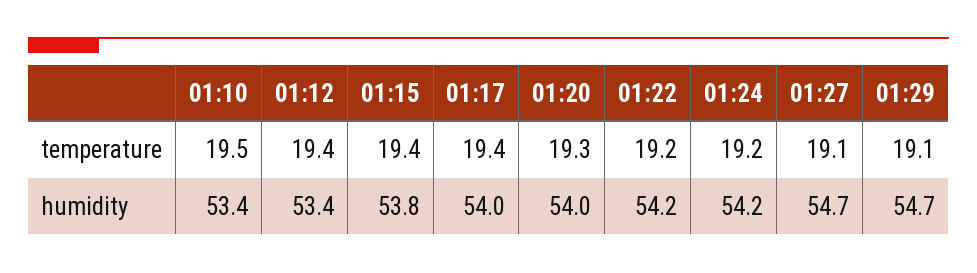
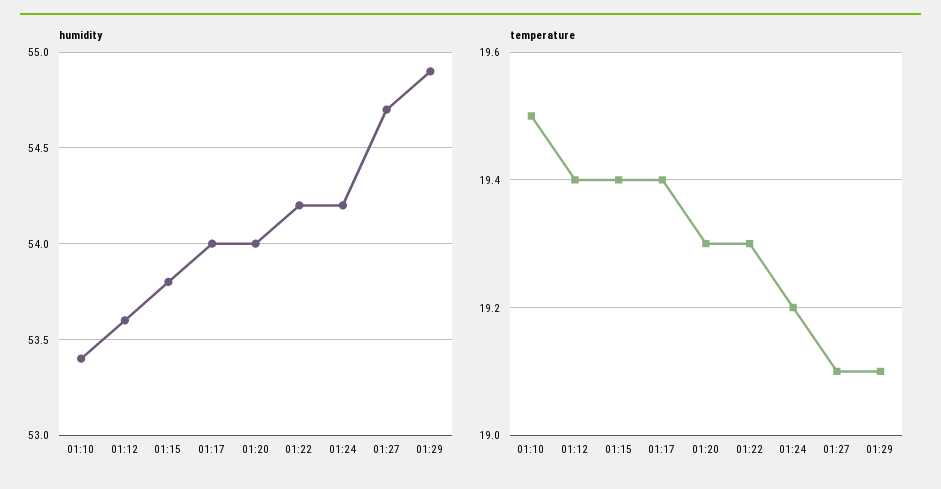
  {
    "temperature": {
      "01:10": 19.5,
      "01:12": 19.4,
      "01:15": 19.4,
      "01:17": 19.4,
      "01:20": 19.3,
-     "01:22": 19.2,
+     "01:22": 19.3,
      "01:24": 19.2,
      "01:27": 19.1,
      "01:29": 19.1
    },
    "humidity": {
      "01:10": 53.4,
-     "01:12": 53.4,
+     "01:12": 53.6,
      "01:15": 53.8,
      "01:17": 54,
      "01:20": 54,
      "01:22": 54.2,
      "01:24": 54.2,
      "01:27": 54.7,
-     "01:29": 54.7
+     "01:29": 54.9
    }
  }

